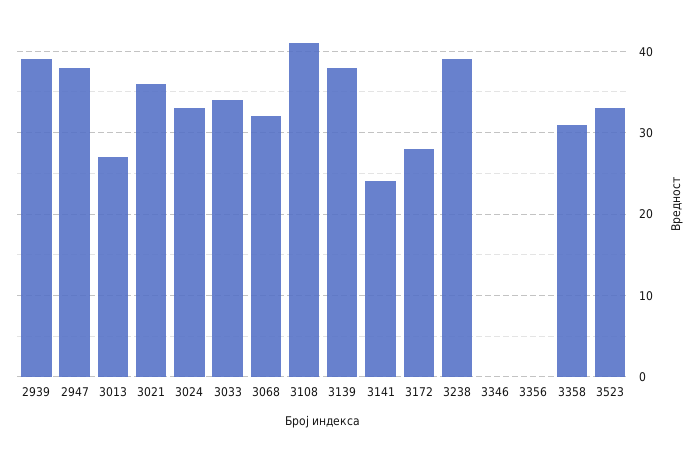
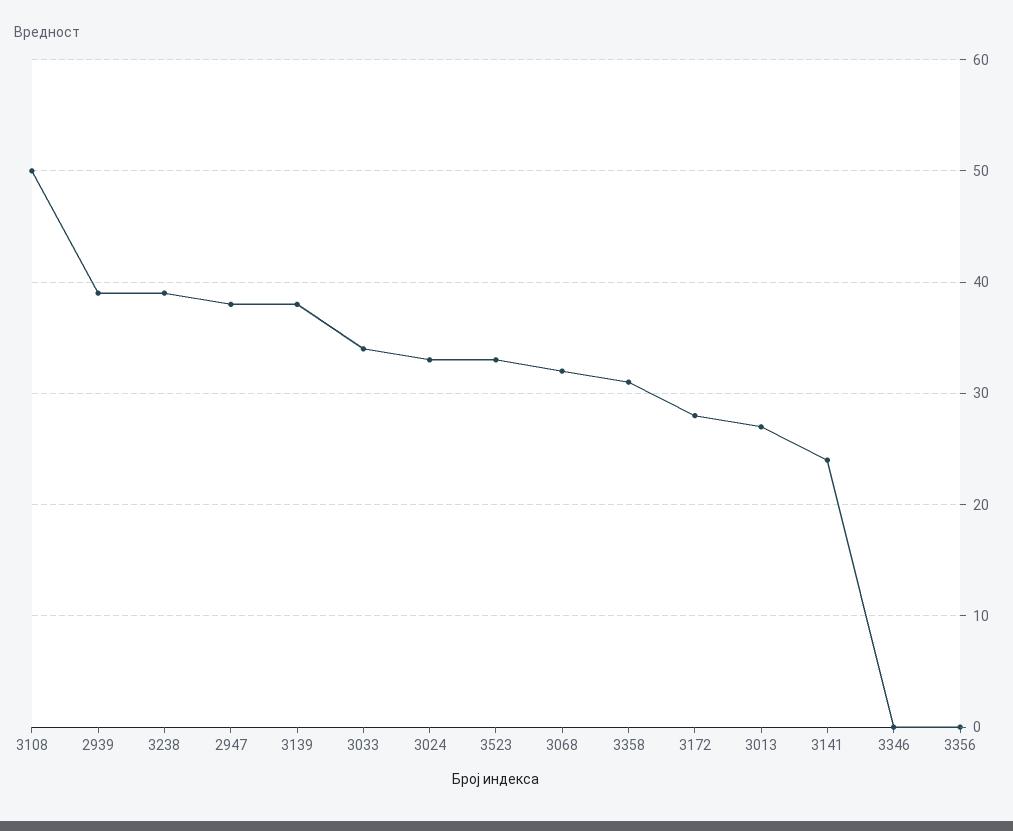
  {
    "2939": 39,
    "2947": 38,
    "3013": 27,
-   "3021": 36,
    "3024": 33,
    "3033": 34,
    "3068": 32,
-   "3108": 41,
+   "3108": 50,
    "3139": 38,
    "3141": 24,
    "3172": 28,
    "3238": 39,
    "3346": 0,
    "3356": 0,
    "3358": 31,
    "3523": 33
  }

